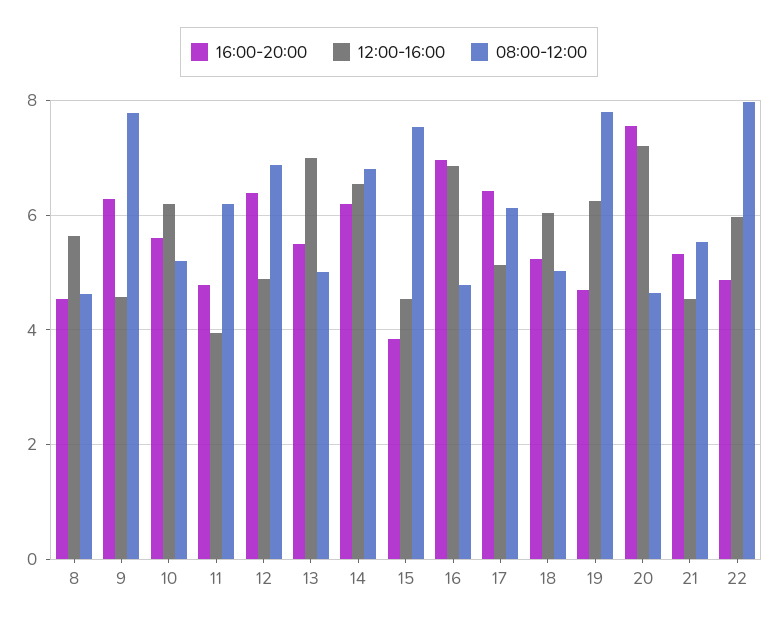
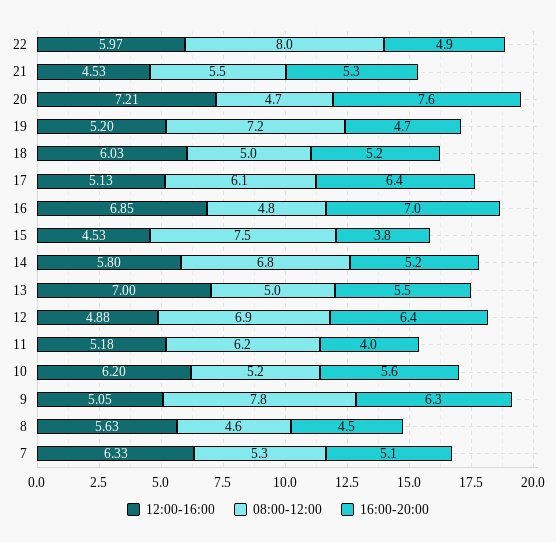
  {
    "16:00-20:00": {
      "8": 4.5,
      "9": 6.3,
      "10": 5.6,
-     "11": 4.8,
+     "11": 4,
      "12": 6.4,
      "13": 5.5,
-     "14": 6.2,
+     "14": 5.2,
      "15": 3.8,
      "16": 7,
      "17": 6.4,
      "18": 5.2,
      "19": 4.7,
      "20": 7.6,
      "21": 5.3,
-     "22": 4.9
+     "22": 4.9,
+     "7": 5.1
    },
    "12:00-16:00": {
      "8": 5.63,
-     "9": 4.6,
+     "9": 5.05,
      "10": 6.2,
-     "11": 4,
+     "11": 5.18,
      "12": 4.88,
      "13": 7,
-     "14": 6.6,
+     "14": 5.8,
      "15": 4.53,
      "16": 6.85,
      "17": 5.13,
      "18": 6.03,
-     "19": 6.2,
+     "19": 5.2,
      "20": 7.21,
      "21": 4.53,
-     "22": 5.97
+     "22": 5.97,
+     "7": 6.33
    },
    "08:00-12:00": {
      "8": 4.6,
      "9": 7.8,
      "10": 5.2,
      "11": 6.2,
      "12": 6.9,
      "13": 5,
      "14": 6.8,
      "15": 7.5,
      "16": 4.8,
      "17": 6.1,
      "18": 5,
-     "19": 7.8,
+     "19": 7.2,
      "20": 4.7,
      "21": 5.5,
-     "22": 8
+     "22": 8,
+     "7": 5.3
    }
  }

